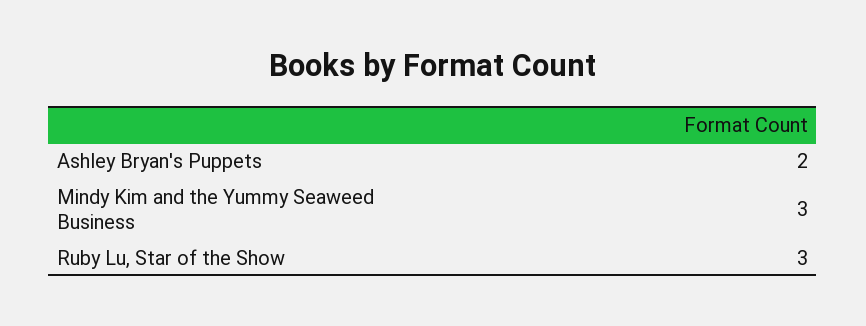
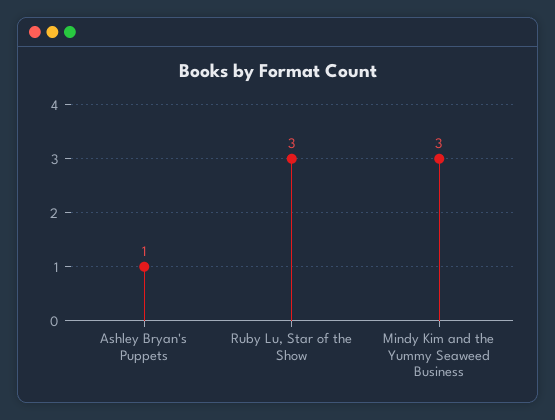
  {
-   "Ashley Bryan's Puppets": 2,
+   "Ashley Bryan's Puppets": 1,
    "Mindy Kim and the Yummy Seaweed Business": 3,
    "Ruby Lu, Star of the Show": 3
  }

